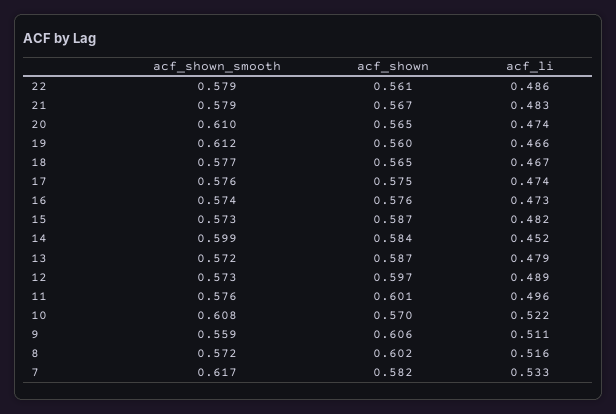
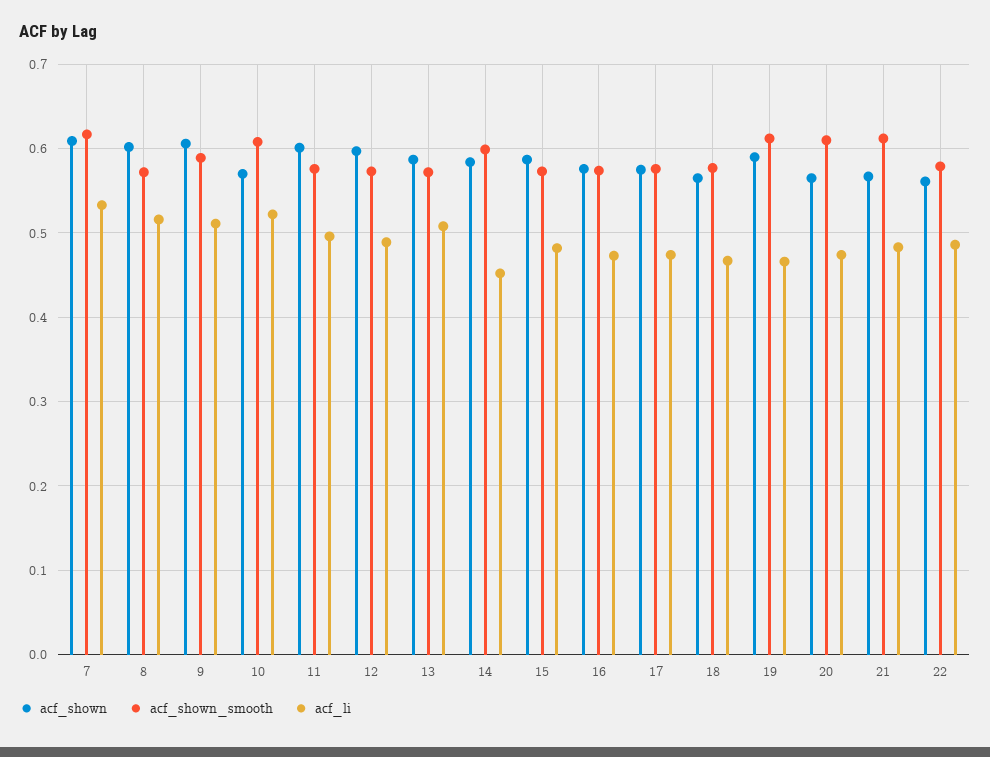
  {
    "acf_shown_smooth": {
      "22": 0.579,
-     "21": 0.579,
+     "21": 0.61,
      "20": 0.61,
      "19": 0.612,
      "18": 0.577,
      "17": 0.576,
      "16": 0.574,
      "15": 0.573,
      "14": 0.599,
      "13": 0.572,
      "12": 0.573,
      "11": 0.576,
      "10": 0.608,
-     "9": 0.559,
+     "9": 0.59,
      "8": 0.572,
      "7": 0.617
    },
    "acf_shown": {
      "22": 0.561,
      "21": 0.567,
      "20": 0.565,
-     "19": 0.56,
+     "19": 0.59,
      "18": 0.565,
      "17": 0.575,
      "16": 0.576,
      "15": 0.587,
      "14": 0.584,
      "13": 0.587,
      "12": 0.597,
      "11": 0.601,
      "10": 0.57,
      "9": 0.606,
      "8": 0.602,
-     "7": 0.582
+     "7": 0.61
    },
    "acf_li": {
      "22": 0.486,
      "21": 0.483,
      "20": 0.474,
      "19": 0.466,
      "18": 0.467,
      "17": 0.474,
      "16": 0.473,
      "15": 0.482,
      "14": 0.452,
-     "13": 0.479,
+     "13": 0.51,
      "12": 0.489,
      "11": 0.496,
      "10": 0.522,
      "9": 0.511,
      "8": 0.516,
      "7": 0.533
    }
  }

